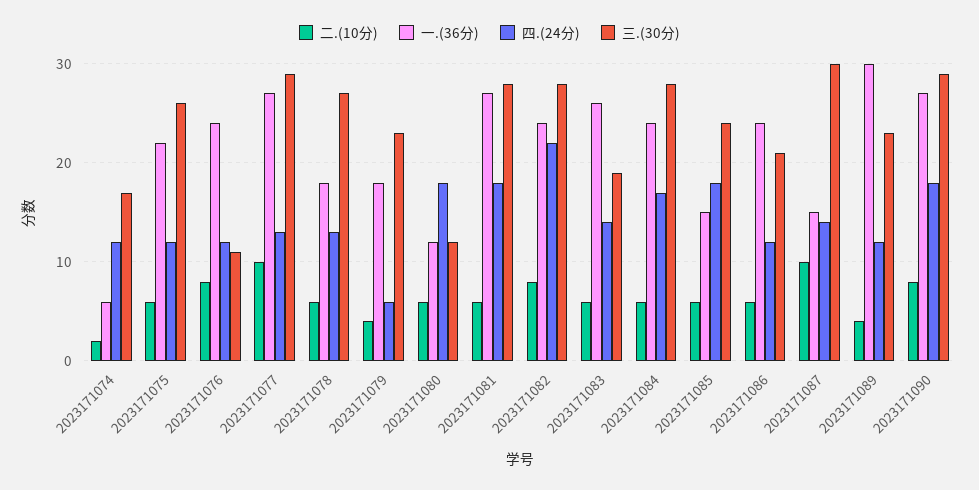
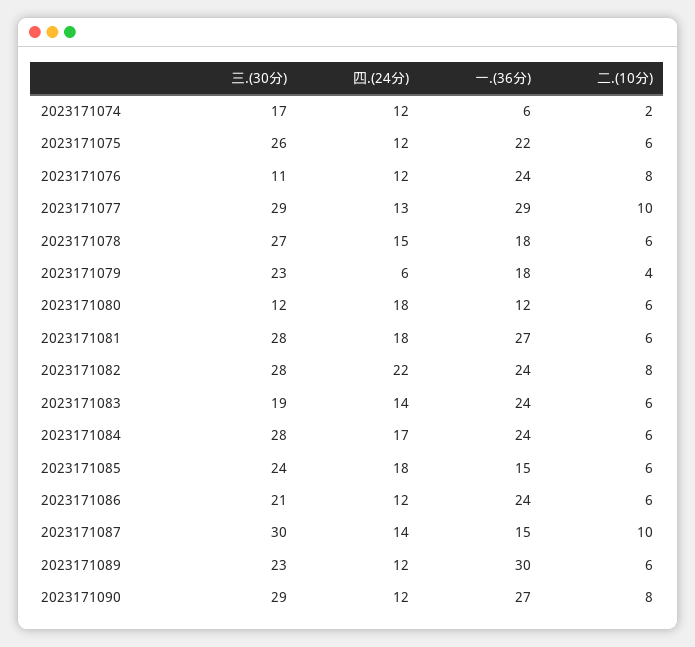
  {
    "二.(10分)": {
      "2023171074": 2,
      "2023171075": 6,
      "2023171076": 8,
      "2023171077": 10,
      "2023171078": 6,
      "2023171079": 4,
      "2023171080": 6,
      "2023171081": 6,
      "2023171082": 8,
      "2023171083": 6,
      "2023171084": 6,
      "2023171085": 6,
      "2023171086": 6,
      "2023171087": 10,
-     "2023171089": 4,
+     "2023171089": 6,
      "2023171090": 8
    },
    "一.(36分)": {
      "2023171074": 6,
      "2023171075": 22,
      "2023171076": 24,
-     "2023171077": 27,
+     "2023171077": 29,
      "2023171078": 18,
      "2023171079": 18,
      "2023171080": 12,
      "2023171081": 27,
      "2023171082": 24,
-     "2023171083": 26,
+     "2023171083": 24,
      "2023171084": 24,
      "2023171085": 15,
      "2023171086": 24,
      "2023171087": 15,
      "2023171089": 30,
      "2023171090": 27
    },
    "四.(24分)": {
      "2023171074": 12,
      "2023171075": 12,
      "2023171076": 12,
      "2023171077": 13,
-     "2023171078": 13,
+     "2023171078": 15,
      "2023171079": 6,
      "2023171080": 18,
      "2023171081": 18,
      "2023171082": 22,
      "2023171083": 14,
      "2023171084": 17,
      "2023171085": 18,
      "2023171086": 12,
      "2023171087": 14,
      "2023171089": 12,
-     "2023171090": 18
+     "2023171090": 12
    },
    "三.(30分)": {
      "2023171074": 17,
      "2023171075": 26,
      "2023171076": 11,
      "2023171077": 29,
      "2023171078": 27,
      "2023171079": 23,
      "2023171080": 12,
      "2023171081": 28,
      "2023171082": 28,
      "2023171083": 19,
      "2023171084": 28,
      "2023171085": 24,
      "2023171086": 21,
      "2023171087": 30,
      "2023171089": 23,
      "2023171090": 29
    }
  }

